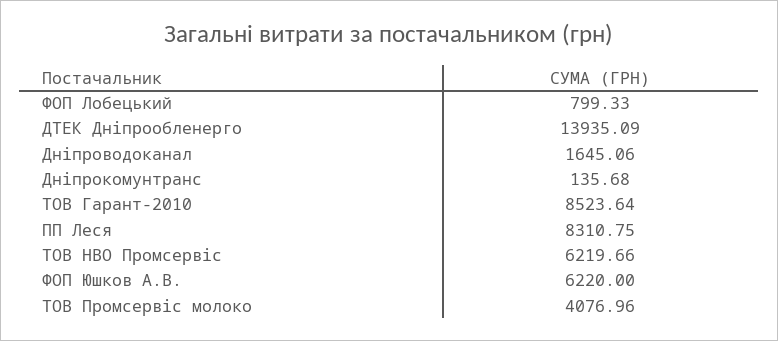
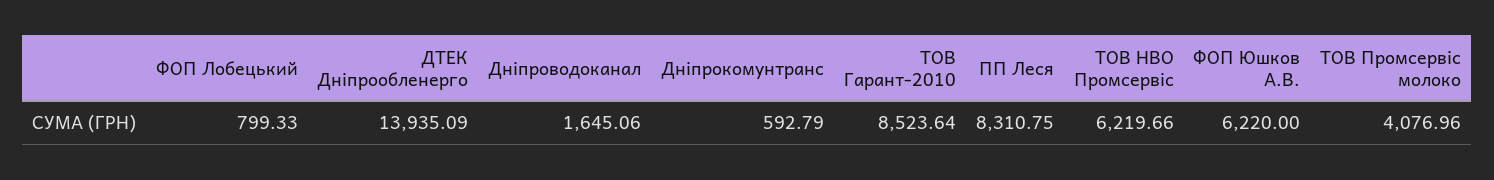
  {
    "ФОП Лобецький": 799.33,
    "ДТЕК Дніпрообленерго": 13935.09,
    "Дніпроводоканал": 1645.06,
-   "Дніпрокомунтранс": 135.68,
+   "Дніпрокомунтранс": 592.79,
    "ТОВ Гарант-2010": 8523.64,
    "ПП Леся": 8310.75,
    "ТОВ НВО Промсервіс": 6219.66,
    "ФОП Юшков А.В.": 6220,
    "ТОВ Промсервіс молоко": 4076.96
  }

